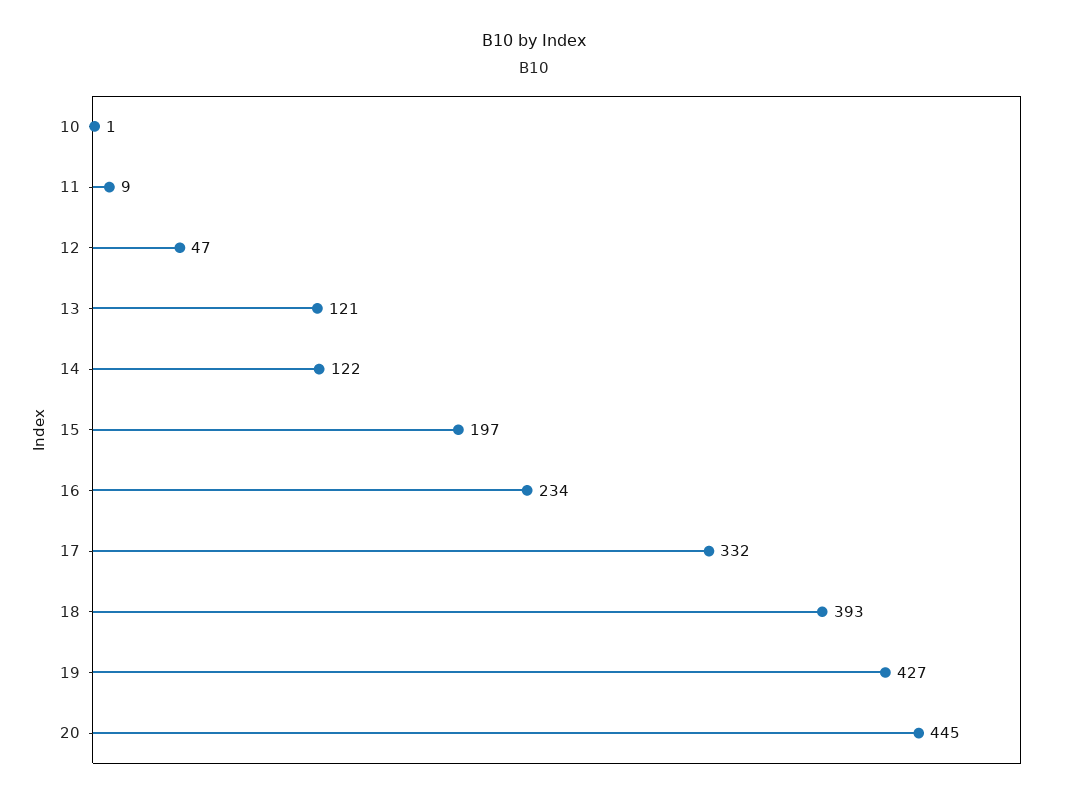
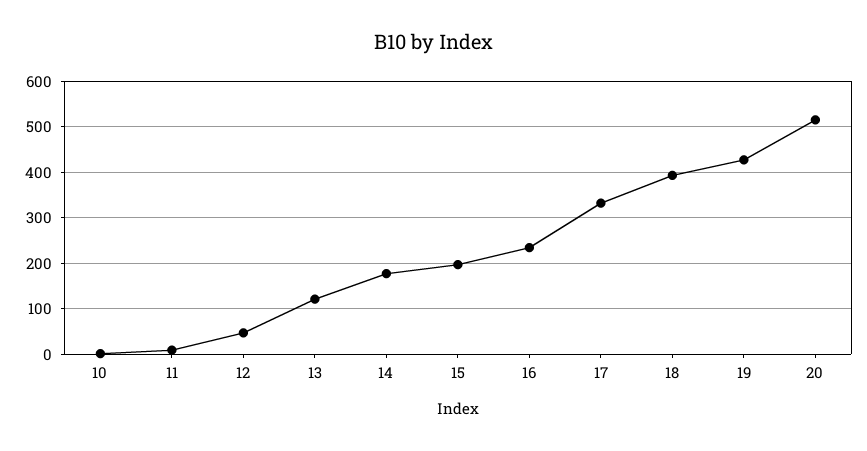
  {
    "10": 1,
    "11": 9,
    "12": 47,
    "13": 121,
-   "14": 122,
+   "14": 180,
    "15": 197,
    "16": 234,
    "17": 332,
    "18": 393,
    "19": 427,
-   "20": 445
+   "20": 520
  }

